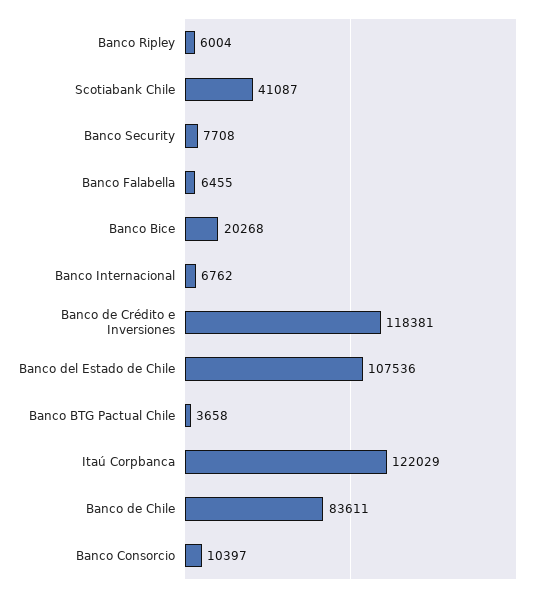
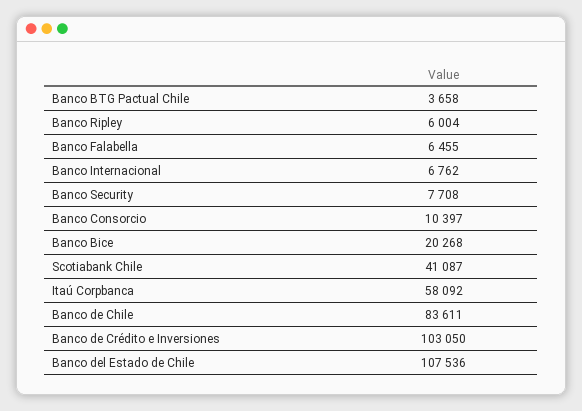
  {
    "Banco Ripley": 6004,
    "Scotiabank Chile": 41087,
    "Banco Security": 7708,
    "Banco Falabella": 6455,
    "Banco Bice": 20268,
    "Banco Internacional": 6762,
-   "Banco de Crédito e Inversiones": 118381,
+   "Banco de Crédito e Inversiones": 103050,
    "Banco del Estado de Chile": 107536,
    "Banco BTG Pactual Chile": 3658,
-   "Itaú Corpbanca": 122029,
+   "Itaú Corpbanca": 58092,
    "Banco de Chile": 83611,
    "Banco Consorcio": 10397
  }

